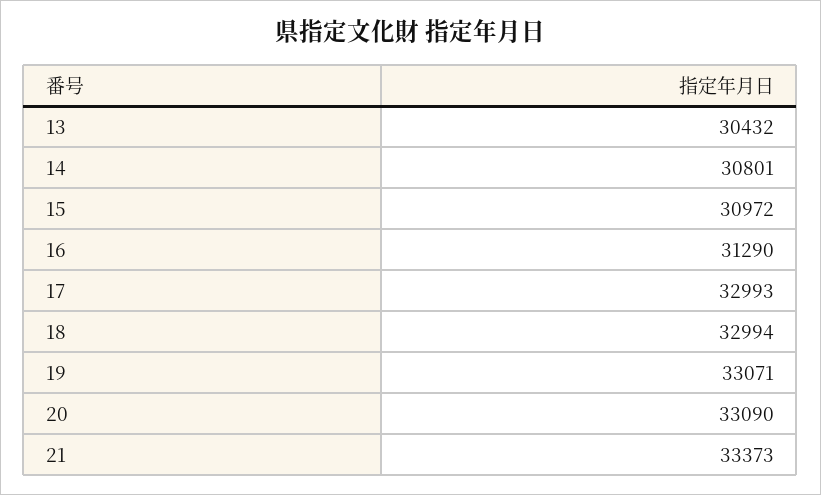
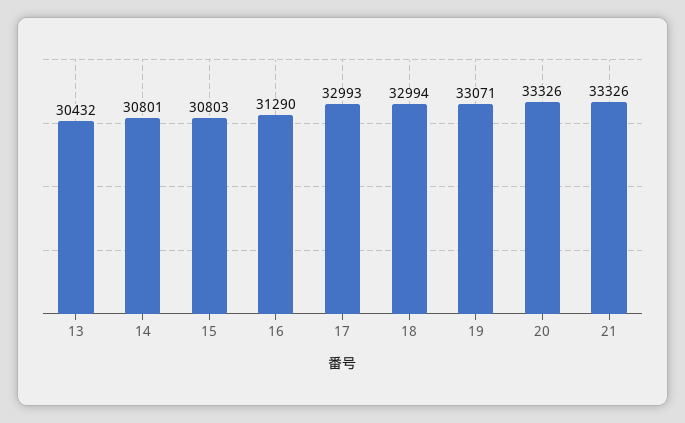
  {
    "13": 30432,
    "14": 30801,
-   "15": 30972,
+   "15": 30803,
    "16": 31290,
    "17": 32993,
    "18": 32994,
    "19": 33071,
-   "20": 33090,
+   "20": 33326,
-   "21": 33373
+   "21": 33326
  }

